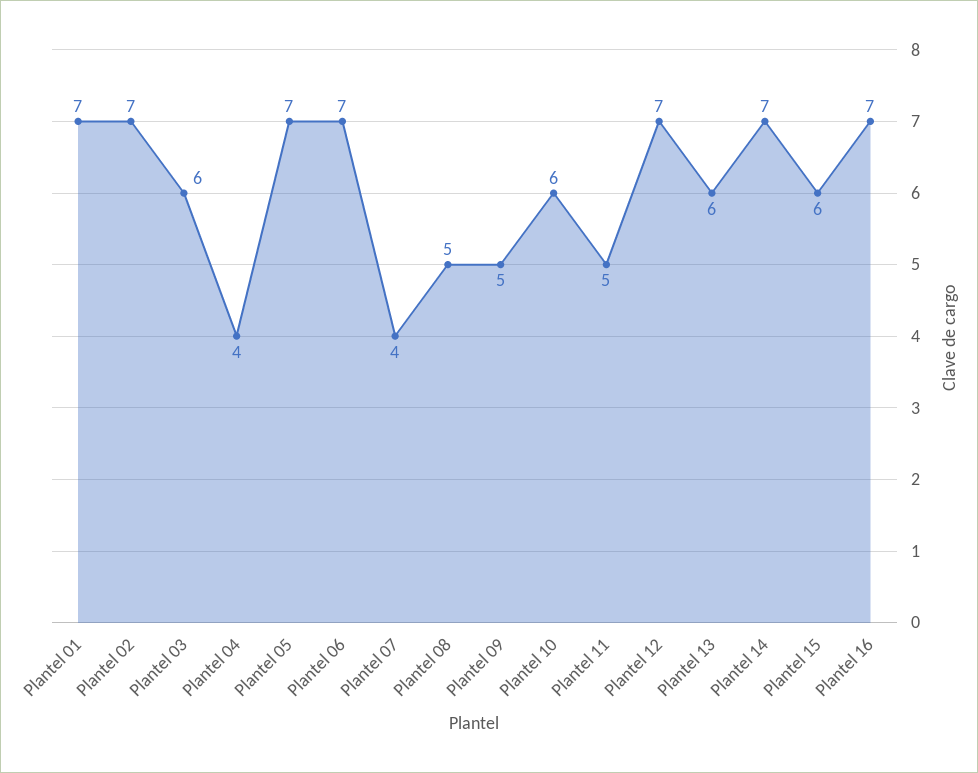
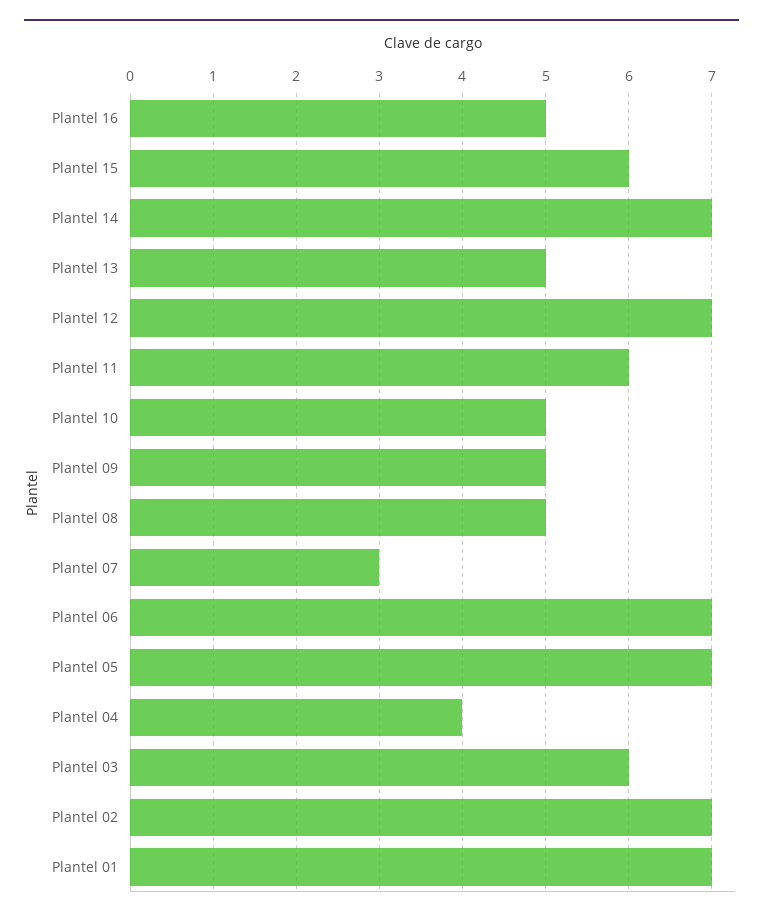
  {
    "Plantel 01": 7,
    "Plantel 02": 7,
    "Plantel 03": 6,
    "Plantel 04": 4,
    "Plantel 05": 7,
    "Plantel 06": 7,
-   "Plantel 07": 4,
+   "Plantel 07": 3,
    "Plantel 08": 5,
    "Plantel 09": 5,
-   "Plantel 10": 6,
+   "Plantel 10": 5,
-   "Plantel 11": 5,
+   "Plantel 11": 6,
    "Plantel 12": 7,
-   "Plantel 13": 6,
+   "Plantel 13": 5,
    "Plantel 14": 7,
    "Plantel 15": 6,
-   "Plantel 16": 7
+   "Plantel 16": 5
  }

